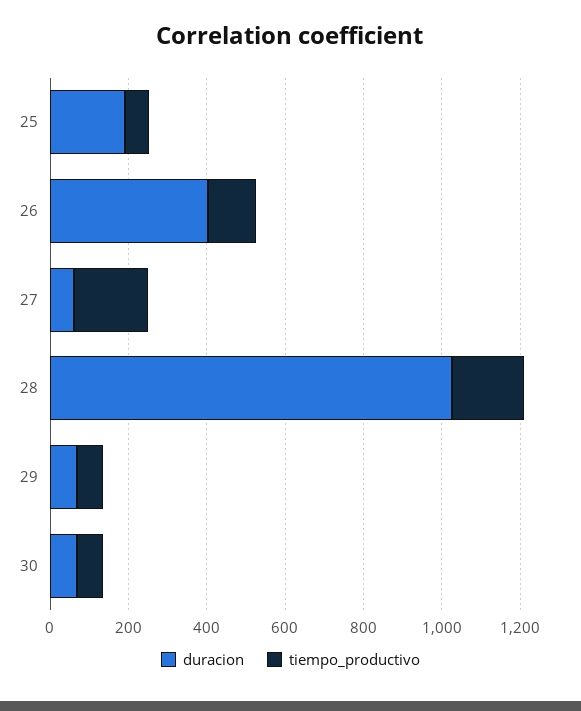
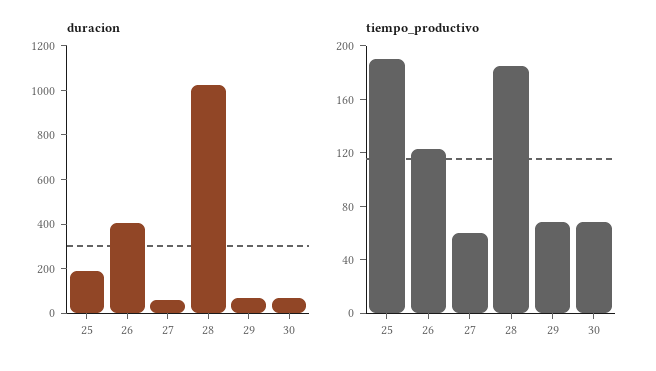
  {
    "duracion": {
      "25": 200,
      "26": 400,
      "27": 50,
      "28": 1050,
      "29": 50,
      "30": 50
    },
    "tiempo_productivo": {
-     "25": 50,
+     "25": 190,
      "26": 120,
-     "27": 200,
+     "27": 60,
      "28": 190,
      "29": 70,
      "30": 70
    }
  }

